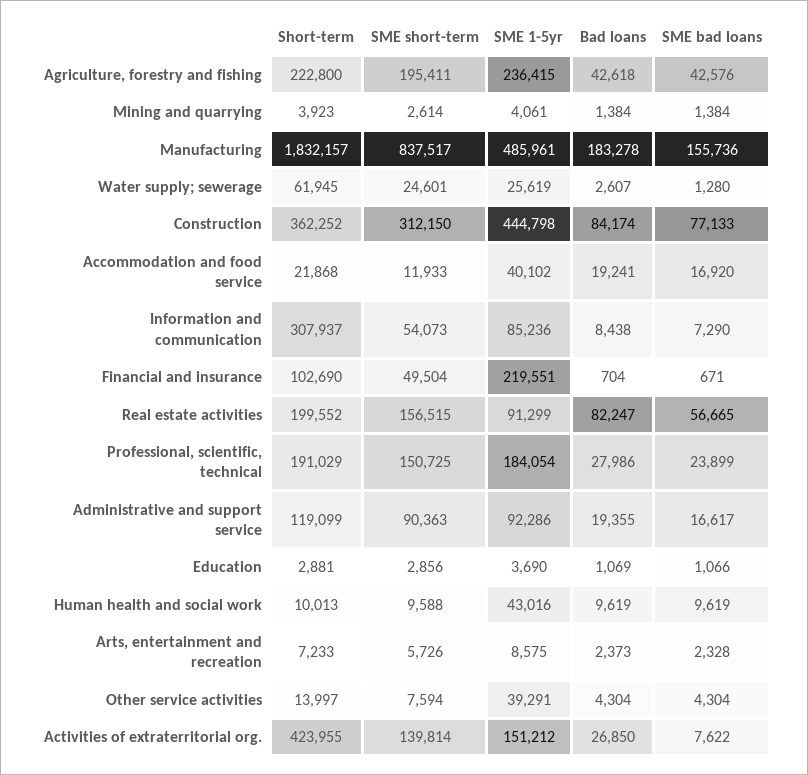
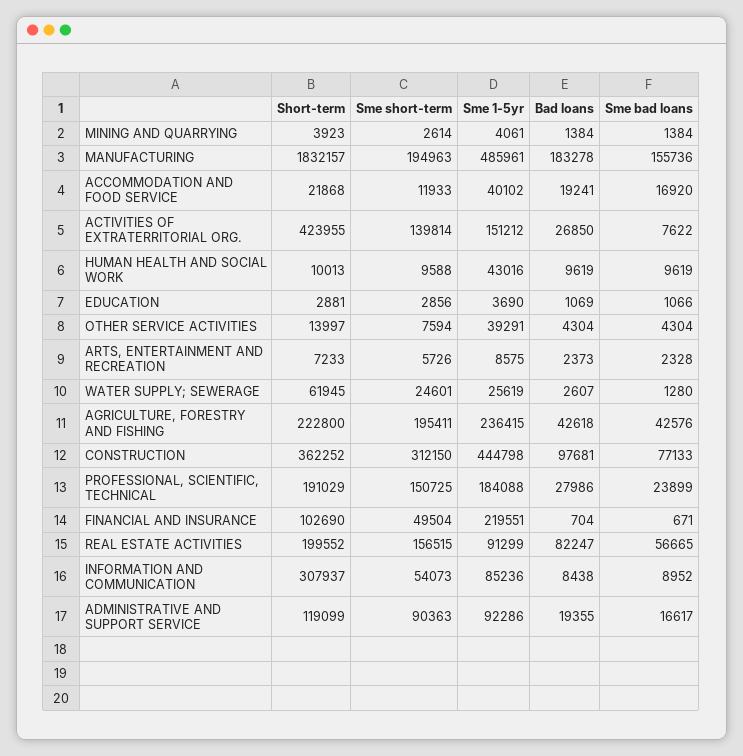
  {
    "Short-term": {
      "Agriculture, forestry and fishing": 222800,
      "Mining and quarrying": 3923,
      "Manufacturing": 1832157,
      "Water supply; sewerage": 61945,
      "Construction": 362252,
      "Accommodation and food service": 21868,
      "Information and communication": 307937,
      "Financial and insurance": 102690,
      "Real estate activities": 199552,
      "Professional, scientific, technical": 191029,
      "Administrative and support service": 119099,
      "Education": 2881,
      "Human health and social work": 10013,
      "Arts, entertainment and recreation": 7233,
      "Other service activities": 13997,
      "Activities of extraterritorial org.": 423955
    },
    "SME short-term": {
      "Agriculture, forestry and fishing": 195411,
      "Mining and quarrying": 2614,
-     "Manufacturing": 837517,
+     "Manufacturing": 194963,
      "Water supply; sewerage": 24601,
      "Construction": 312150,
      "Accommodation and food service": 11933,
      "Information and communication": 54073,
      "Financial and insurance": 49504,
      "Real estate activities": 156515,
      "Professional, scientific, technical": 150725,
      "Administrative and support service": 90363,
      "Education": 2856,
      "Human health and social work": 9588,
      "Arts, entertainment and recreation": 5726,
      "Other service activities": 7594,
      "Activities of extraterritorial org.": 139814
    },
    "SME 1-5yr": {
      "Agriculture, forestry and fishing": 236415,
      "Mining and quarrying": 4061,
      "Manufacturing": 485961,
      "Water supply; sewerage": 25619,
      "Construction": 444798,
      "Accommodation and food service": 40102,
      "Information and communication": 85236,
      "Financial and insurance": 219551,
      "Real estate activities": 91299,
-     "Professional, scientific, technical": 184054,
+     "Professional, scientific, technical": 184088,
      "Administrative and support service": 92286,
      "Education": 3690,
      "Human health and social work": 43016,
      "Arts, entertainment and recreation": 8575,
      "Other service activities": 39291,
      "Activities of extraterritorial org.": 151212
    },
    "Bad loans": {
      "Agriculture, forestry and fishing": 42618,
      "Mining and quarrying": 1384,
      "Manufacturing": 183278,
      "Water supply; sewerage": 2607,
-     "Construction": 84174,
+     "Construction": 97681,
      "Accommodation and food service": 19241,
      "Information and communication": 8438,
      "Financial and insurance": 704,
      "Real estate activities": 82247,
      "Professional, scientific, technical": 27986,
      "Administrative and support service": 19355,
      "Education": 1069,
      "Human health and social work": 9619,
      "Arts, entertainment and recreation": 2373,
      "Other service activities": 4304,
      "Activities of extraterritorial org.": 26850
    },
    "SME bad loans": {
      "Agriculture, forestry and fishing": 42576,
      "Mining and quarrying": 1384,
      "Manufacturing": 155736,
      "Water supply; sewerage": 1280,
      "Construction": 77133,
      "Accommodation and food service": 16920,
-     "Information and communication": 7290,
+     "Information and communication": 8952,
      "Financial and insurance": 671,
      "Real estate activities": 56665,
      "Professional, scientific, technical": 23899,
      "Administrative and support service": 16617,
      "Education": 1066,
      "Human health and social work": 9619,
      "Arts, entertainment and recreation": 2328,
      "Other service activities": 4304,
      "Activities of extraterritorial org.": 7622
    }
  }

